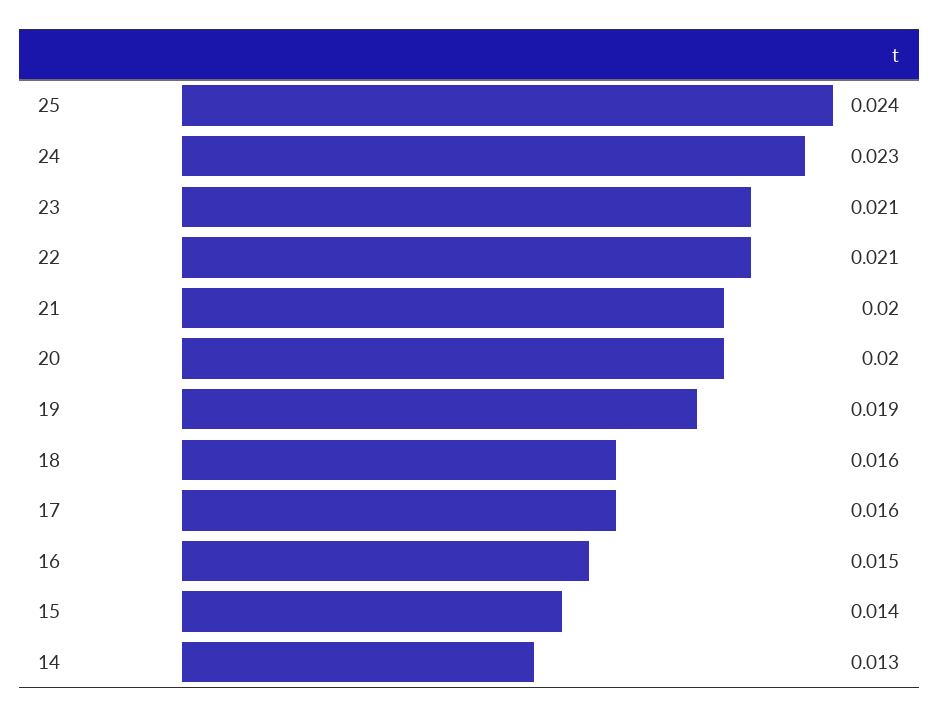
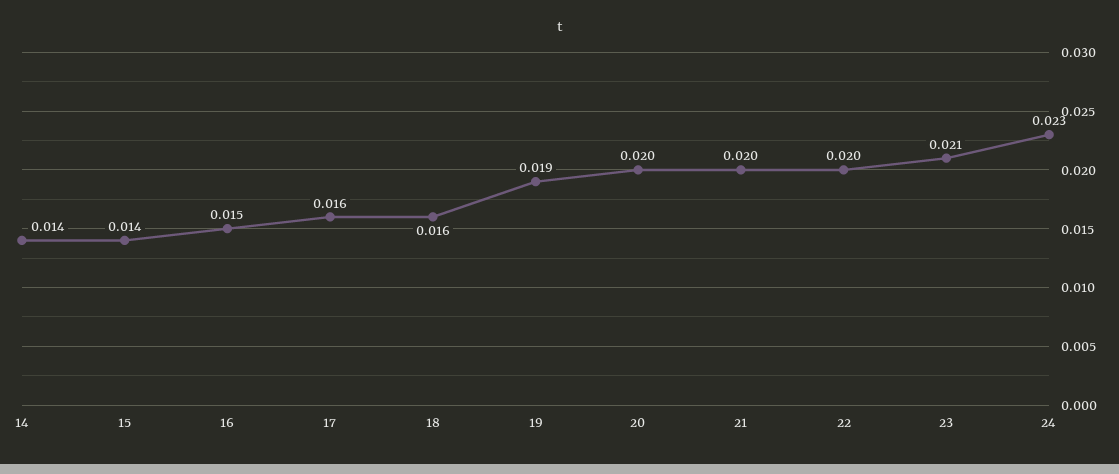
  {
-   "25": 0.024,
    "24": 0.023,
    "23": 0.021,
-   "22": 0.021,
+   "22": 0.02,
    "21": 0.02,
    "20": 0.02,
    "19": 0.019,
    "18": 0.016,
    "17": 0.016,
    "16": 0.015,
    "15": 0.014,
-   "14": 0.013
+   "14": 0.014
  }

